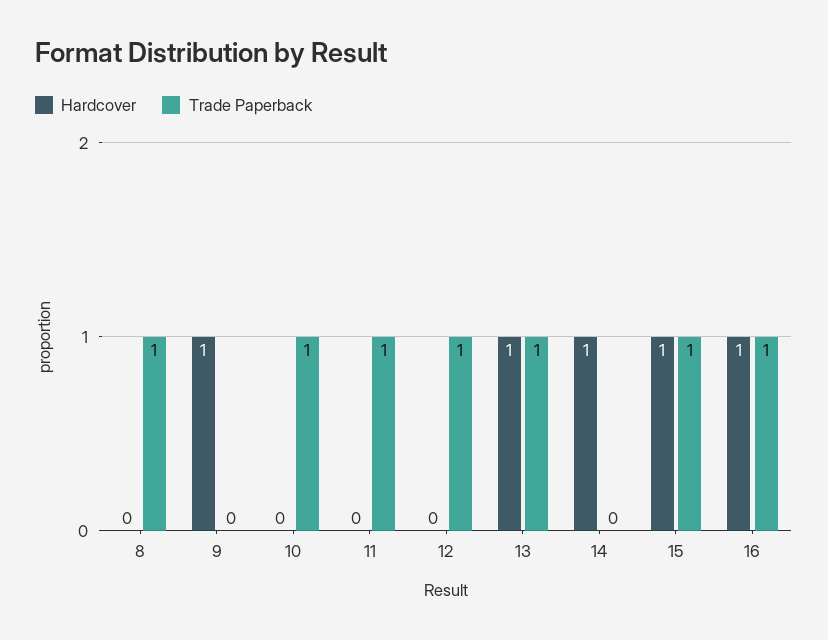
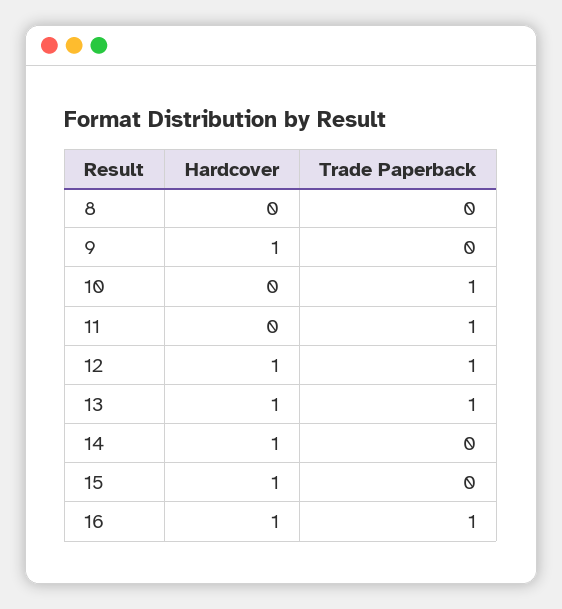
  {
    "Hardcover": {
      "8": 0,
      "9": 1,
      "10": 0,
      "11": 0,
-     "12": 0,
+     "12": 1,
      "13": 1,
      "14": 1,
      "15": 1,
      "16": 1
    },
    "Trade Paperback": {
-     "8": 1,
+     "8": 0,
      "9": 0,
      "10": 1,
      "11": 1,
      "12": 1,
      "13": 1,
      "14": 0,
-     "15": 1,
+     "15": 0,
      "16": 1
    }
  }

